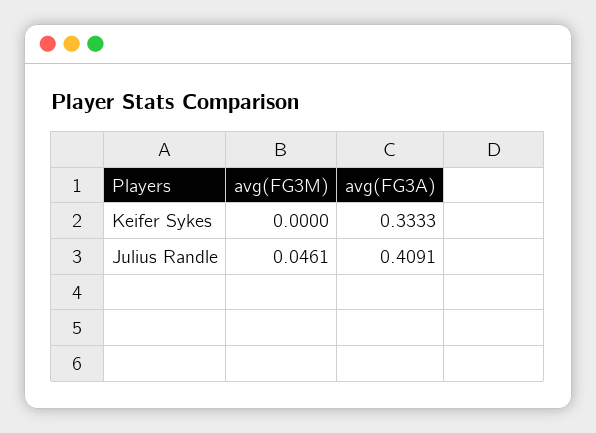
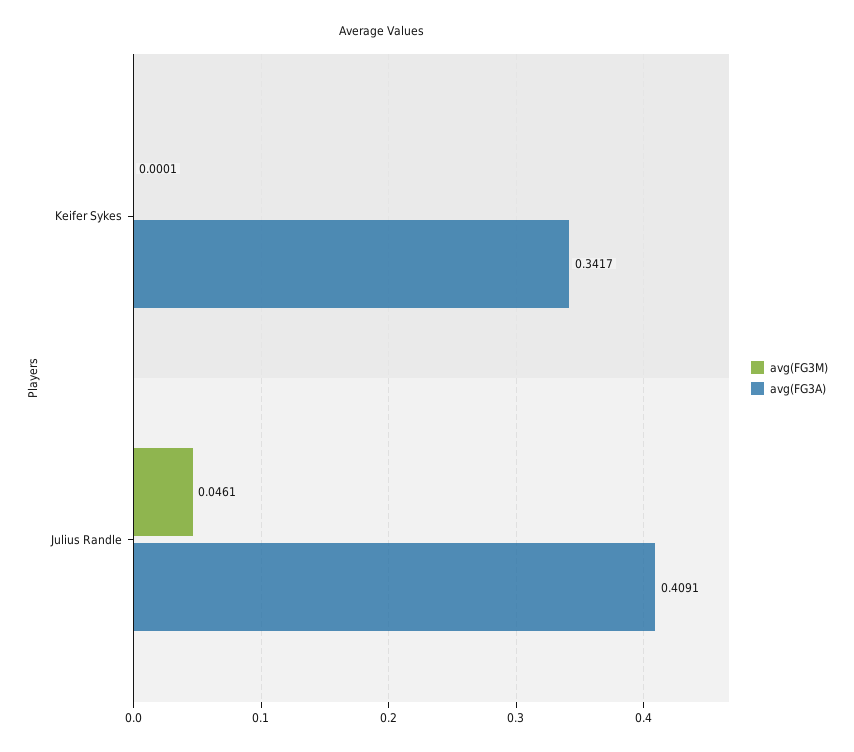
  {
    "avg(FG3M)": {
-     "Keifer Sykes": 0,
+     "Keifer Sykes": 0.0001,
      "Julius Randle": 0.0461
    },
    "avg(FG3A)": {
-     "Keifer Sykes": 0.3333,
+     "Keifer Sykes": 0.3417,
      "Julius Randle": 0.4091
    }
  }

